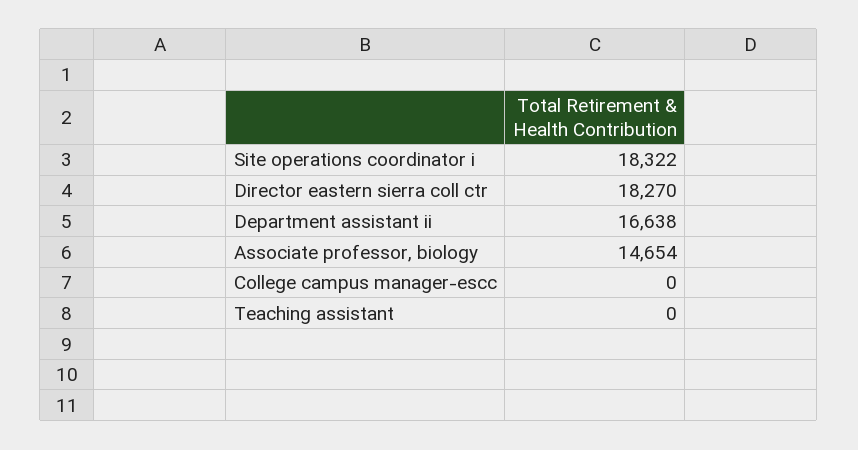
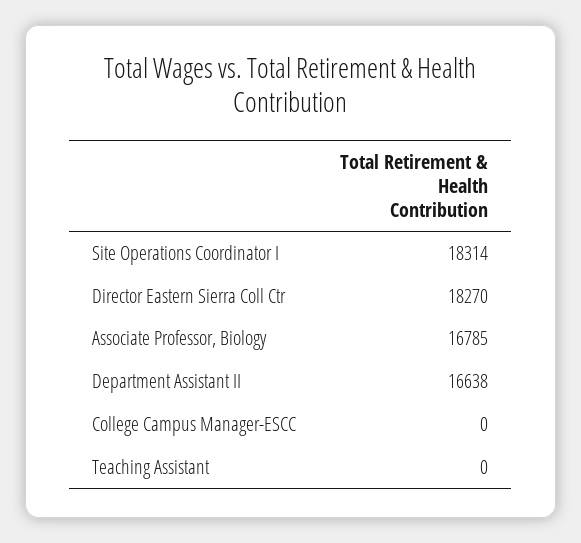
  {
-   "Site operations coordinator i": 18322,
+   "Site operations coordinator i": 18314,
    "Director eastern sierra coll ctr": 18270,
    "Department assistant ii": 16638,
-   "Associate professor, biology": 14654,
+   "Associate professor, biology": 16785,
    "College campus manager-escc": 0,
    "Teaching assistant": 0
  }

